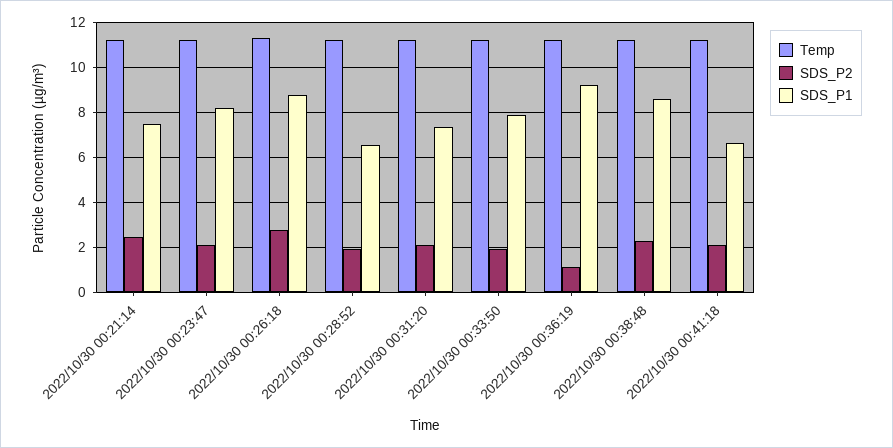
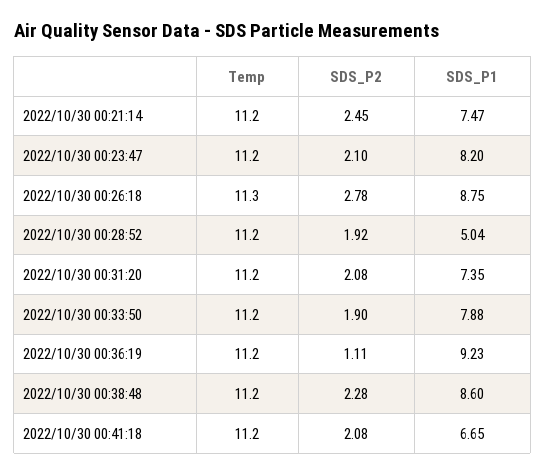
  {
    "Temp": {
      "2022/10/30 00:21:14": 11.2,
      "2022/10/30 00:23:47": 11.2,
      "2022/10/30 00:26:18": 11.3,
      "2022/10/30 00:28:52": 11.2,
      "2022/10/30 00:31:20": 11.2,
      "2022/10/30 00:33:50": 11.2,
      "2022/10/30 00:36:19": 11.2,
      "2022/10/30 00:38:48": 11.2,
      "2022/10/30 00:41:18": 11.2
    },
    "SDS_P2": {
      "2022/10/30 00:21:14": 2.45,
      "2022/10/30 00:23:47": 2.1,
      "2022/10/30 00:26:18": 2.78,
      "2022/10/30 00:28:52": 1.92,
      "2022/10/30 00:31:20": 2.08,
      "2022/10/30 00:33:50": 1.9,
      "2022/10/30 00:36:19": 1.11,
      "2022/10/30 00:38:48": 2.28,
      "2022/10/30 00:41:18": 2.08
    },
    "SDS_P1": {
      "2022/10/30 00:21:14": 7.47,
      "2022/10/30 00:23:47": 8.2,
      "2022/10/30 00:26:18": 8.75,
-     "2022/10/30 00:28:52": 6.5,
+     "2022/10/30 00:28:52": 5.04,
      "2022/10/30 00:31:20": 7.35,
      "2022/10/30 00:33:50": 7.88,
      "2022/10/30 00:36:19": 9.23,
      "2022/10/30 00:38:48": 8.6,
      "2022/10/30 00:41:18": 6.65
    }
  }

